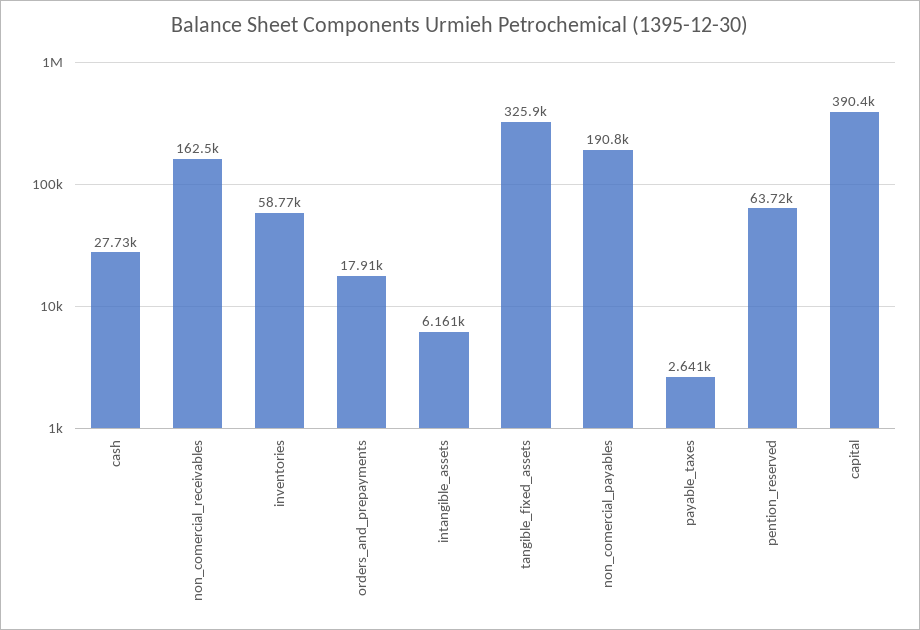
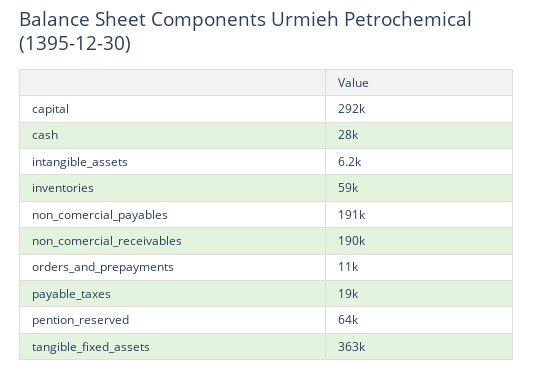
  {
    "cash": 27730,
-   "non_comercial_receivables": 162500,
+   "non_comercial_receivables": 190000,
    "inventories": 58770,
-   "orders_and_prepayments": 17910,
+   "orders_and_prepayments": 11000,
    "intangible_assets": 6161,
-   "tangible_fixed_assets": 325900,
+   "tangible_fixed_assets": 363000,
    "non_comercial_payables": 190800,
-   "payable_taxes": 2641,
+   "payable_taxes": 19000,
    "pention_reserved": 63720,
-   "capital": 390400
+   "capital": 292000
  }

